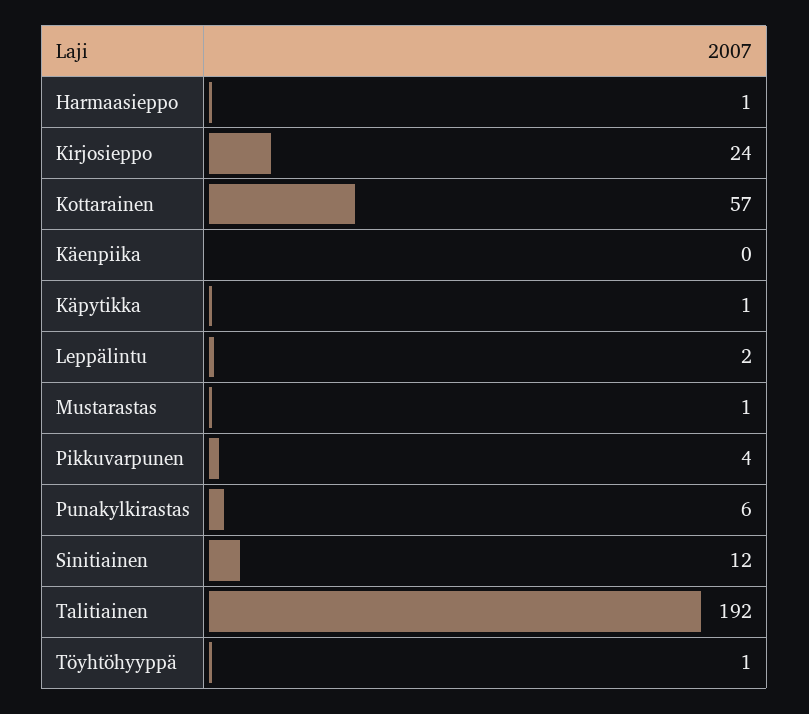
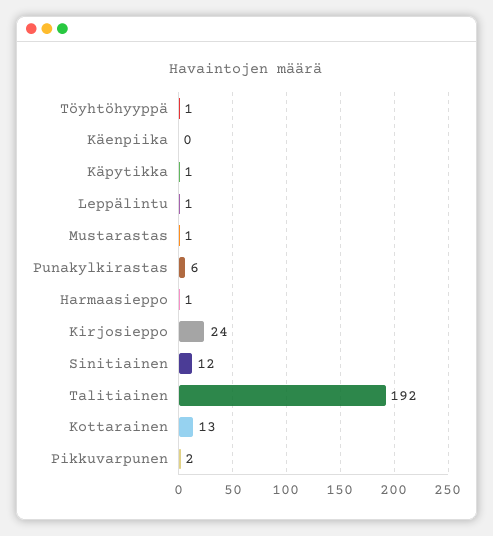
  {
    "Harmaasieppo": 1,
    "Kirjosieppo": 24,
-   "Kottarainen": 57,
+   "Kottarainen": 13,
    "Käenpiika": 0,
    "Käpytikka": 1,
-   "Leppälintu": 2,
+   "Leppälintu": 1,
    "Mustarastas": 1,
-   "Pikkuvarpunen": 4,
+   "Pikkuvarpunen": 2,
    "Punakylkirastas": 6,
    "Sinitiainen": 12,
    "Talitiainen": 192,
    "Töyhtöhyyppä": 1
  }

